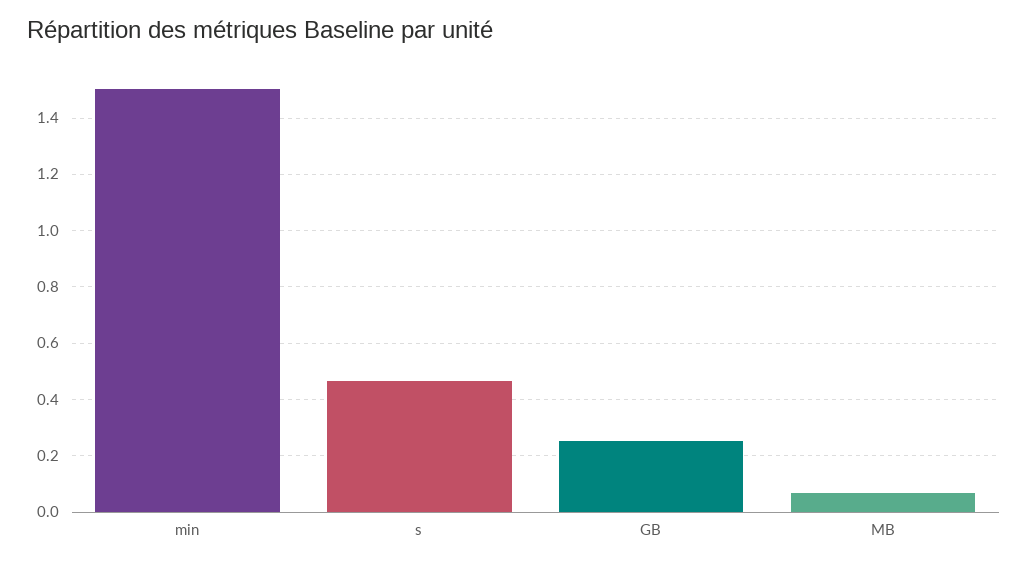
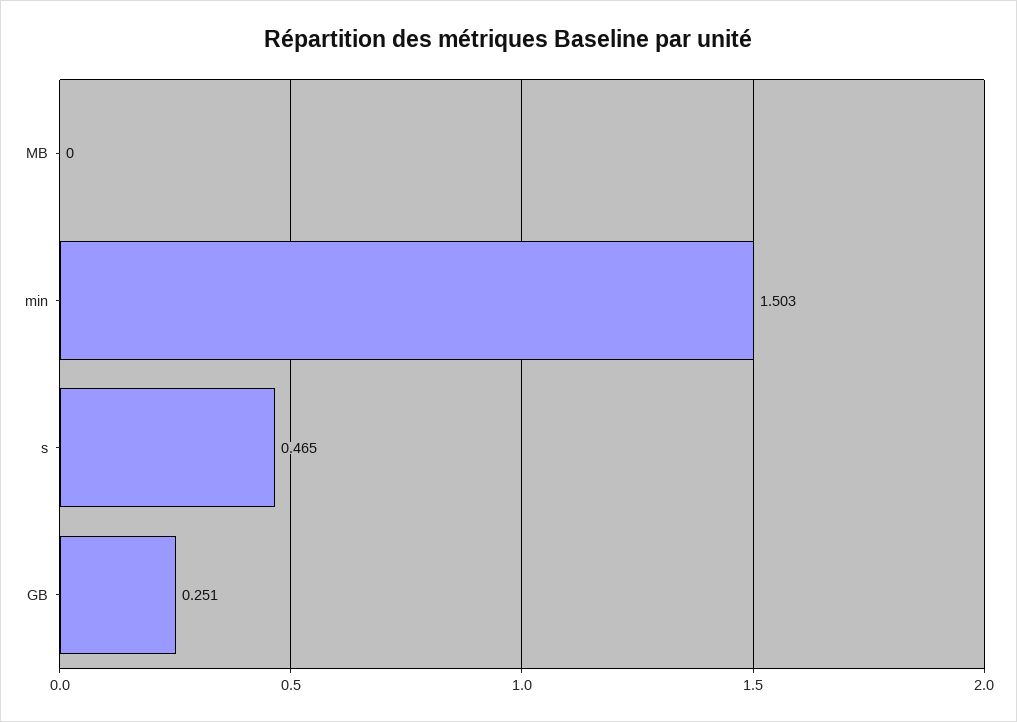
  {
    "min": 1.503,
    "s": 0.465,
    "GB": 0.251,
-   "MB": 0.075
+   "MB": 0
  }

